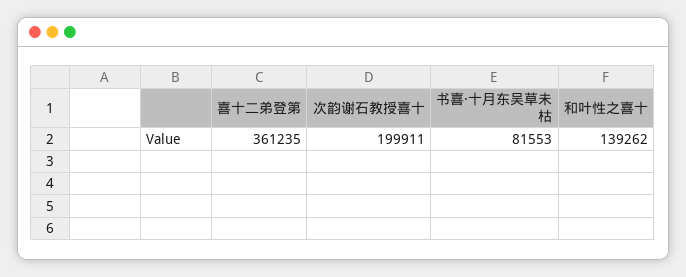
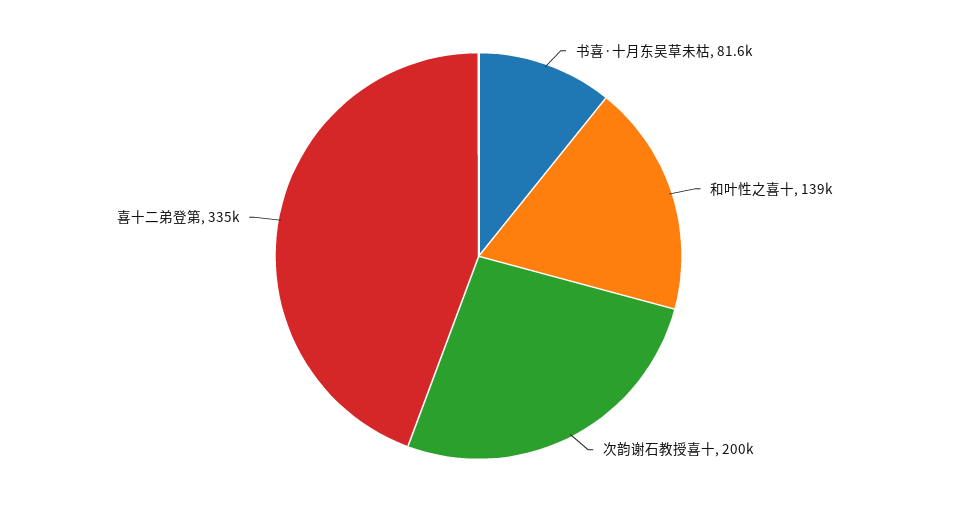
  {
-   "喜十二弟登第": 361235,
+   "喜十二弟登第": 335000,
    "次韵谢石教授喜十": 199911,
    "书喜·十月东吴草未枯": 81553,
    "和叶性之喜十": 139262
  }

